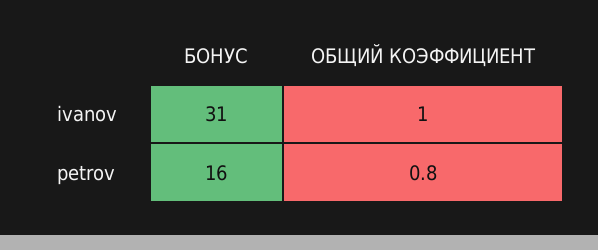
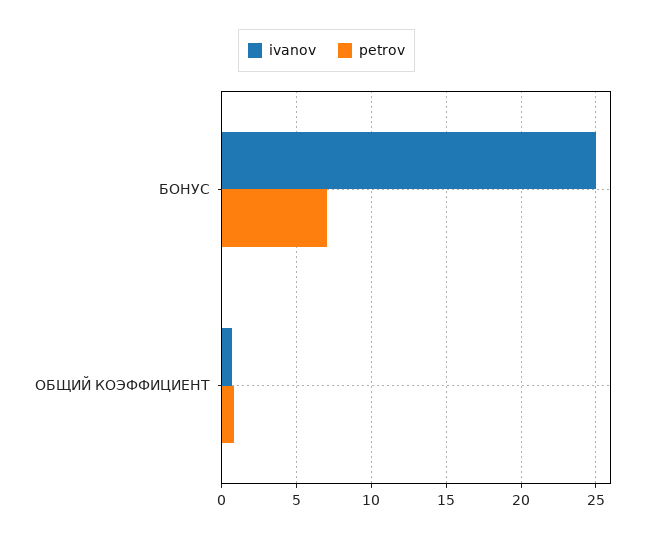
  {
    "ivanov": {
-     "БОНУС": 31,
+     "БОНУС": 25,
      "ОБЩИЙ КОЭФФИЦИЕНТ": 1
    },
    "petrov": {
-     "БОНУС": 16,
+     "БОНУС": 7,
      "ОБЩИЙ КОЭФФИЦИЕНТ": 0.8
    }
  }

